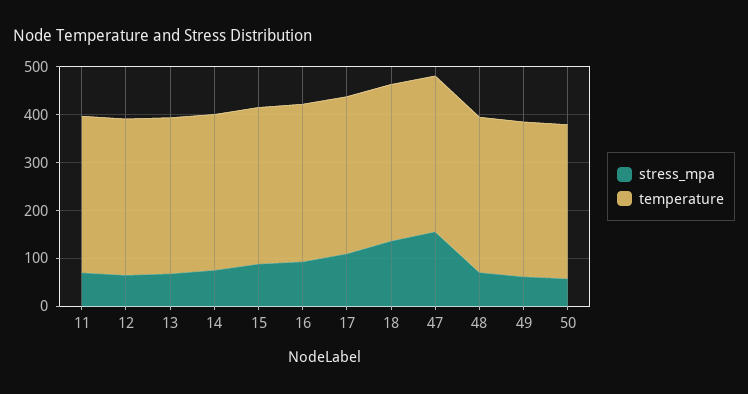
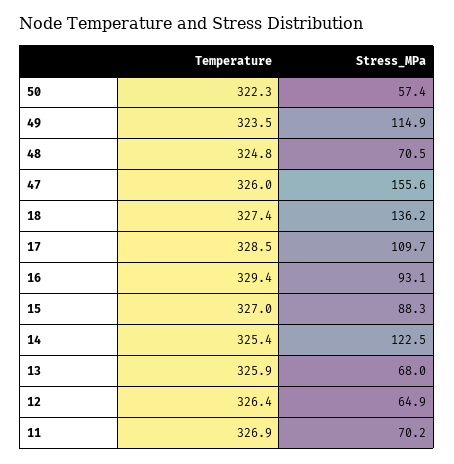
  {
    "stress_mpa": {
      "11": 70.2,
      "12": 64.9,
      "13": 68,
-     "14": 80,
+     "14": 122.5,
      "15": 88.3,
      "16": 93.1,
      "17": 109.7,
      "18": 136.2,
      "47": 155.6,
      "48": 70.5,
-     "49": 60,
+     "49": 114.9,
      "50": 57.4
    },
    "temperature": {
      "11": 326.9,
      "12": 326.4,
      "13": 325.9,
      "14": 325.4,
      "15": 327,
      "16": 329.4,
      "17": 328.5,
      "18": 327.4,
      "47": 326,
      "48": 324.8,
      "49": 323.5,
      "50": 322.3
    }
  }

